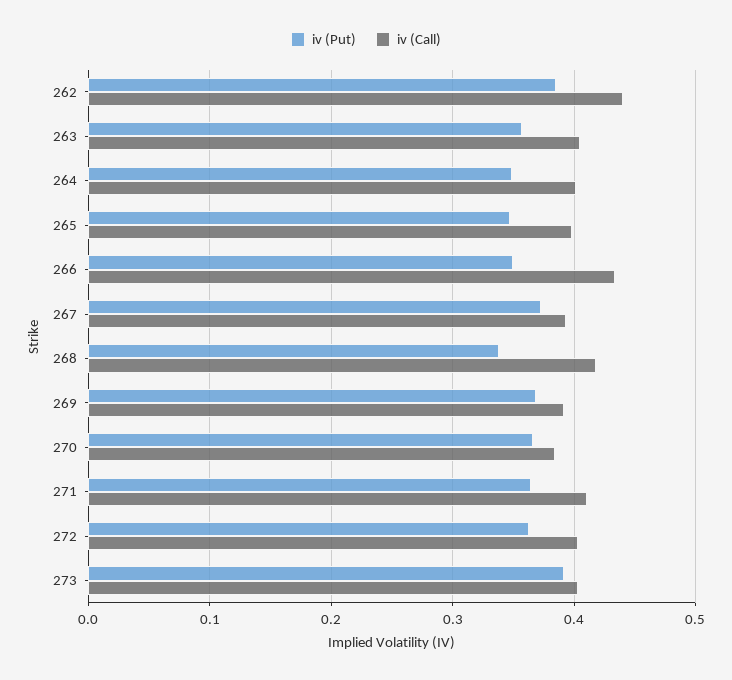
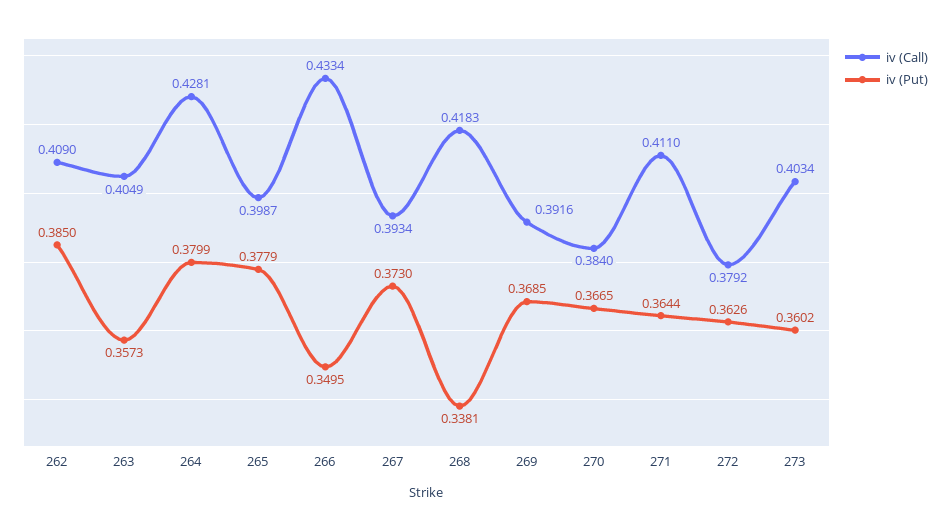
  {
    "iv (Put)": {
      "262": 0.385,
      "263": 0.3573,
-     "264": 0.35,
+     "264": 0.3799,
-     "265": 0.35,
+     "265": 0.3779,
      "266": 0.3495,
      "267": 0.373,
      "268": 0.3381,
      "269": 0.3685,
      "270": 0.3665,
      "271": 0.3644,
      "272": 0.3626,
-     "273": 0.39
+     "273": 0.3602
    },
    "iv (Call)": {
-     "262": 0.44,
+     "262": 0.409,
      "263": 0.4049,
-     "264": 0.4,
+     "264": 0.4281,
      "265": 0.3987,
      "266": 0.4334,
      "267": 0.3934,
      "268": 0.4183,
      "269": 0.3916,
      "270": 0.384,
      "271": 0.411,
-     "272": 0.4,
+     "272": 0.3792,
      "273": 0.4034
    }
  }

